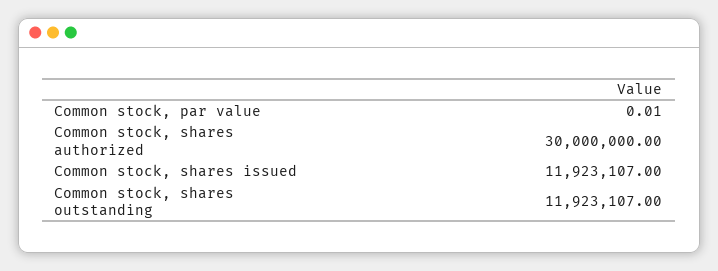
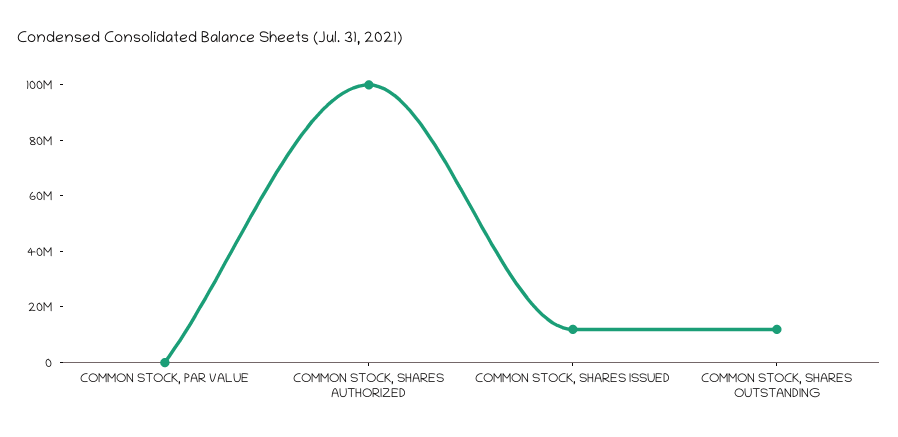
  {
    "Common stock, par value": 0.01,
-   "Common stock, shares authorized": 30000000,
+   "Common stock, shares authorized": 100000000,
    "Common stock, shares issued": 11923107,
    "Common stock, shares outstanding": 11923107
  }

